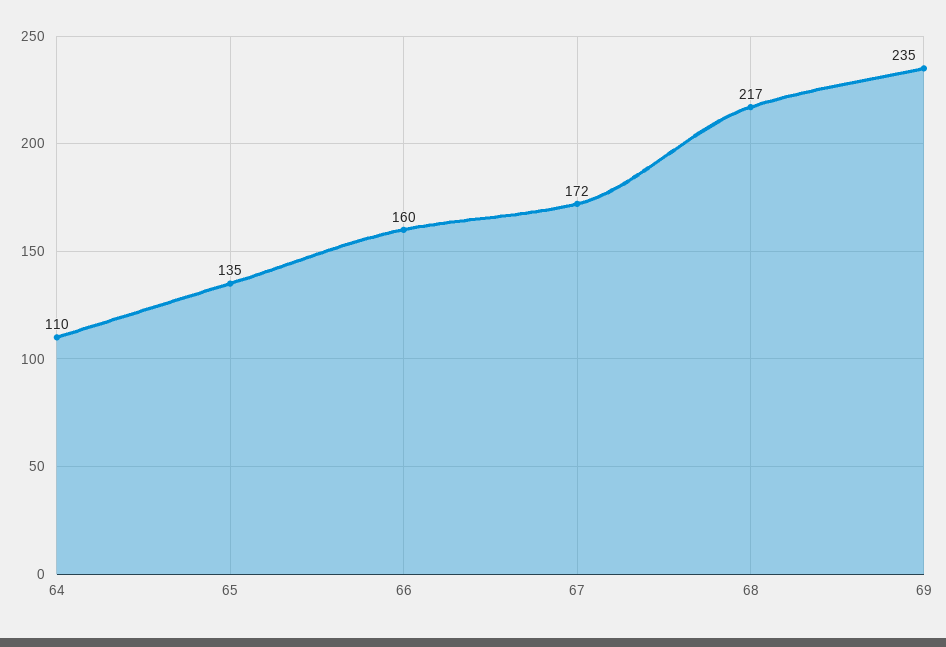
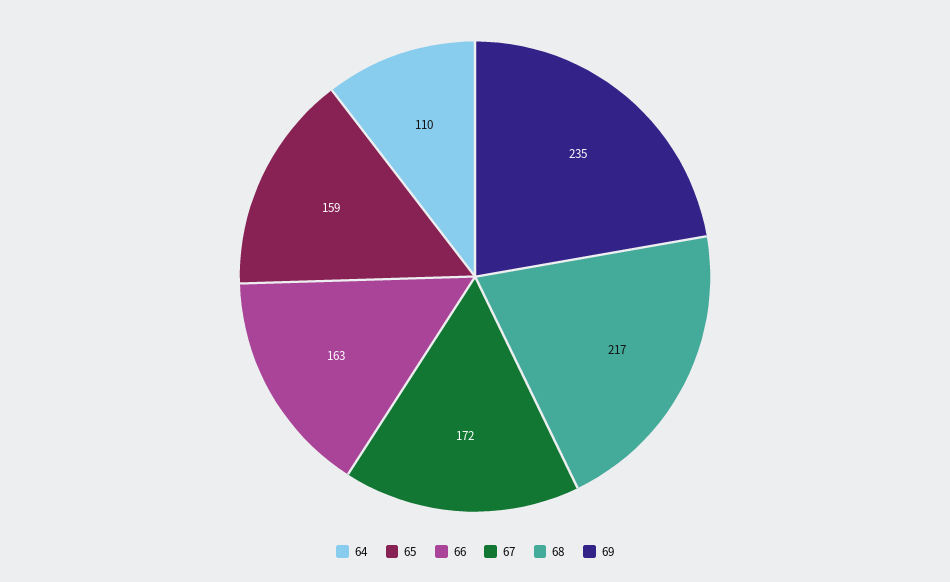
  {
    "64": 110,
-   "65": 135,
+   "65": 159,
-   "66": 160,
+   "66": 163,
    "67": 172,
    "68": 217,
    "69": 235
  }

